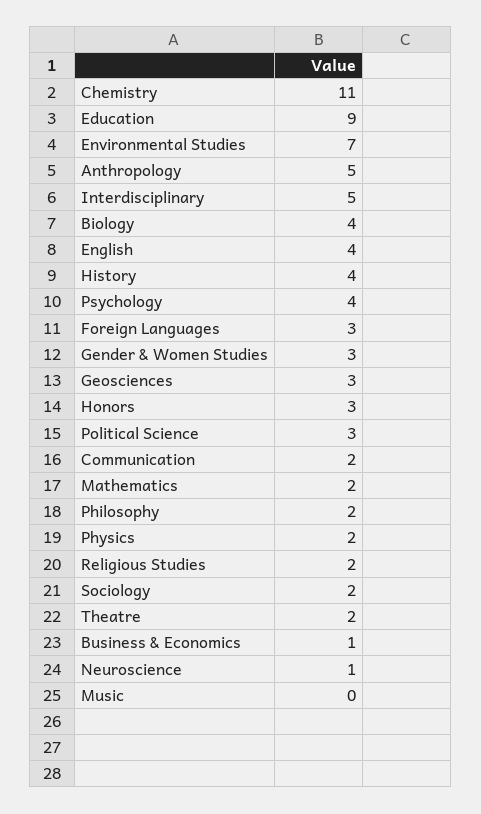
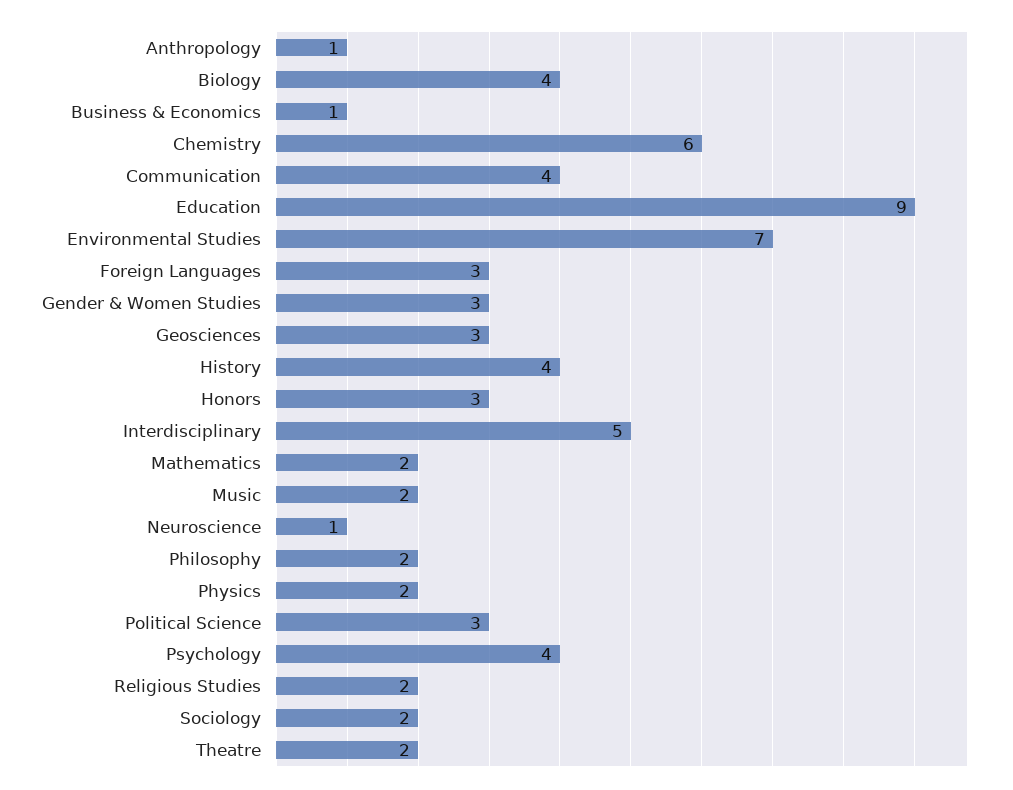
  {
-   "Chemistry": 11,
+   "Chemistry": 6,
    "Education": 9,
    "Environmental Studies": 7,
-   "Anthropology": 5,
+   "Anthropology": 1,
    "Interdisciplinary": 5,
    "Biology": 4,
-   "English": 4,
    "History": 4,
    "Psychology": 4,
    "Foreign Languages": 3,
    "Gender & Women Studies": 3,
    "Geosciences": 3,
    "Honors": 3,
    "Political Science": 3,
-   "Communication": 2,
+   "Communication": 4,
    "Mathematics": 2,
    "Philosophy": 2,
    "Physics": 2,
    "Religious Studies": 2,
    "Sociology": 2,
    "Theatre": 2,
    "Business & Economics": 1,
    "Neuroscience": 1,
-   "Music": 0
+   "Music": 2
  }

